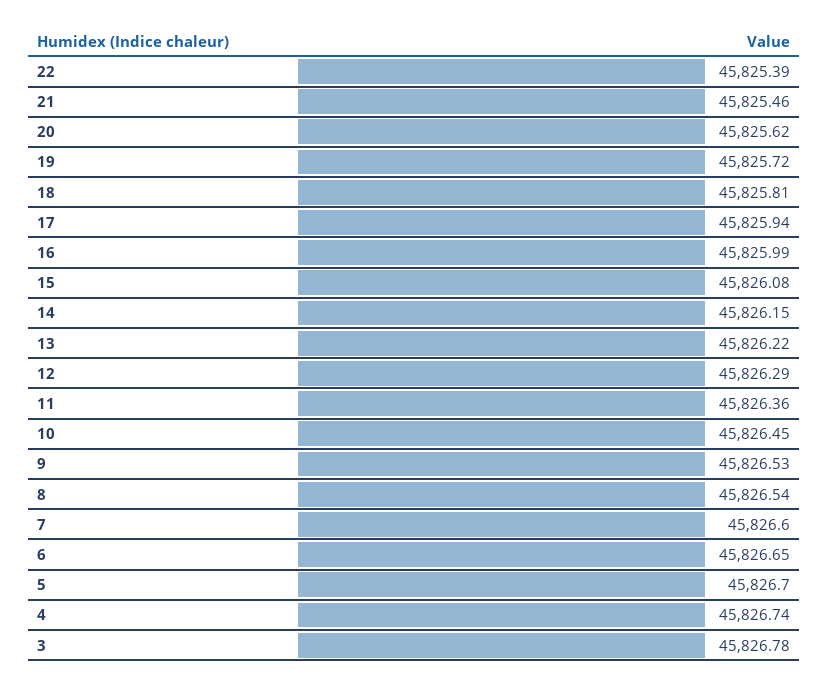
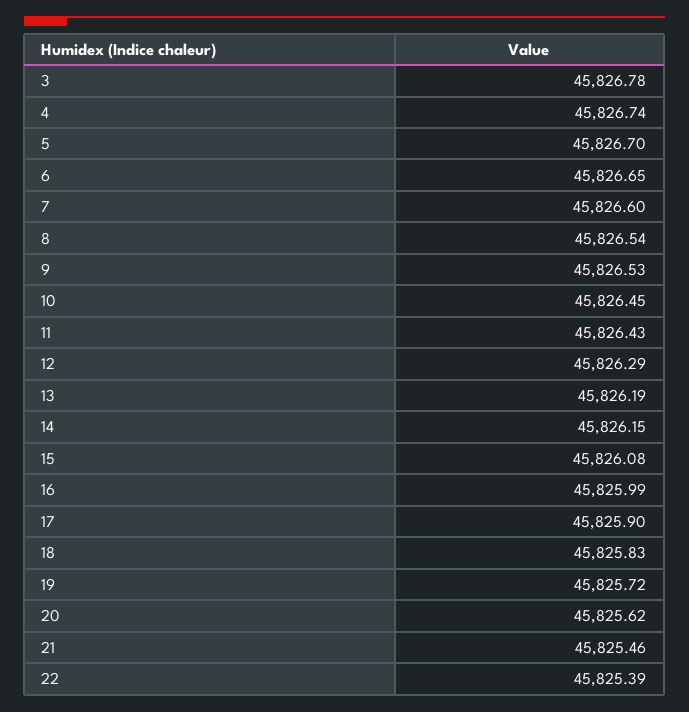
  {
    "22": 45825.39,
    "21": 45825.46,
    "20": 45825.62,
    "19": 45825.72,
-   "18": 45825.81,
+   "18": 45825.83,
-   "17": 45825.94,
+   "17": 45825.9,
    "16": 45825.99,
    "15": 45826.08,
    "14": 45826.15,
-   "13": 45826.22,
+   "13": 45826.19,
    "12": 45826.29,
-   "11": 45826.36,
+   "11": 45826.43,
    "10": 45826.45,
    "9": 45826.53,
    "8": 45826.54,
    "7": 45826.6,
    "6": 45826.65,
    "5": 45826.7,
    "4": 45826.74,
    "3": 45826.78
  }

